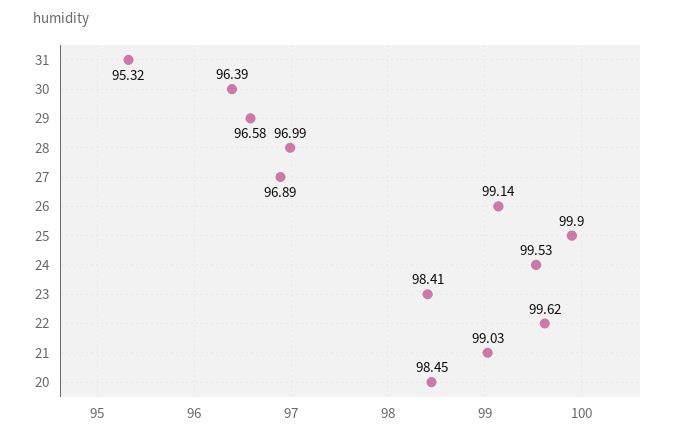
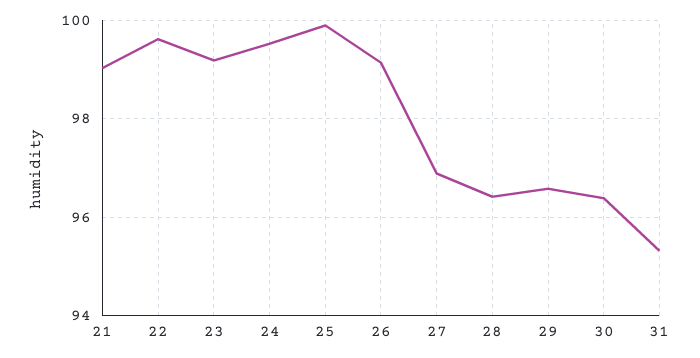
  {
    "31": 95.32,
    "30": 96.39,
    "29": 96.58,
-   "28": 96.99,
+   "28": 96.4,
    "27": 96.89,
    "26": 99.14,
    "25": 99.9,
    "24": 99.53,
-   "23": 98.41,
+   "23": 99.2,
    "22": 99.62,
-   "21": 99.03,
+   "21": 99.03
-   "20": 98.45
  }

